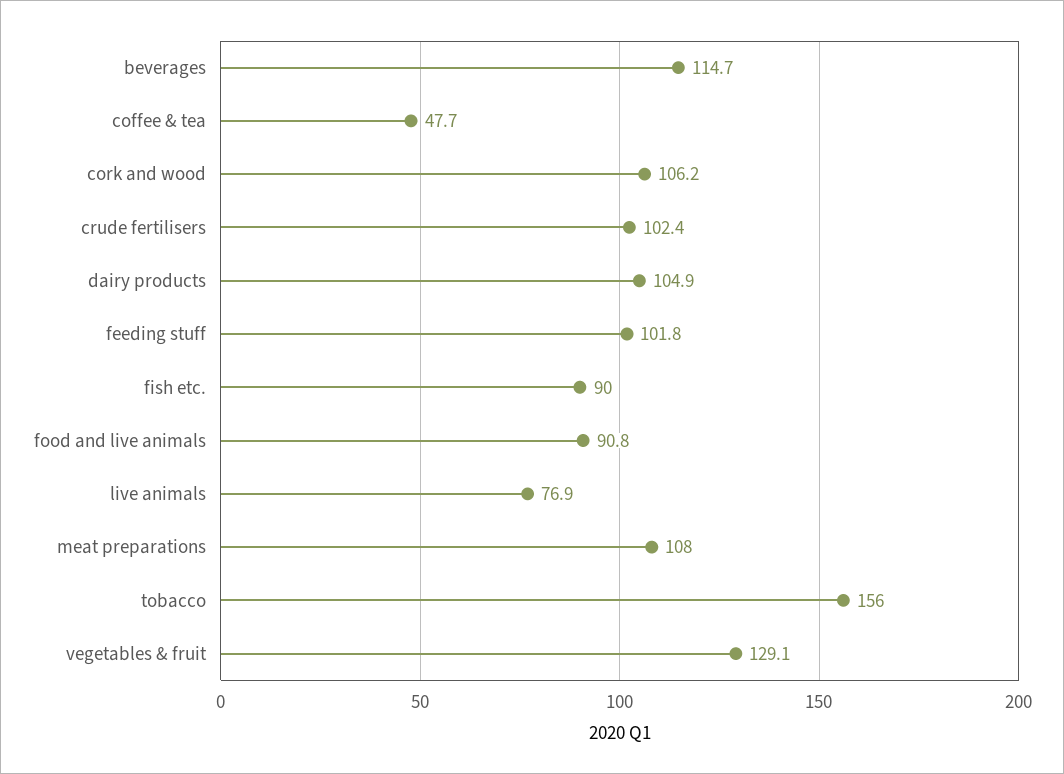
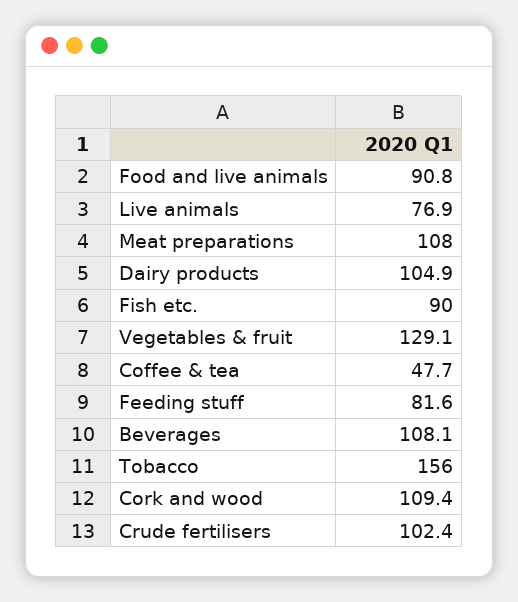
  {
-   "beverages": 114.7,
+   "beverages": 108.1,
    "coffee & tea": 47.7,
-   "cork and wood": 106.2,
+   "cork and wood": 109.4,
    "crude fertilisers": 102.4,
    "dairy products": 104.9,
-   "feeding stuff": 101.8,
+   "feeding stuff": 81.6,
    "fish etc.": 90,
    "food and live animals": 90.8,
    "live animals": 76.9,
    "meat preparations": 108,
    "tobacco": 156,
    "vegetables & fruit": 129.1
  }

